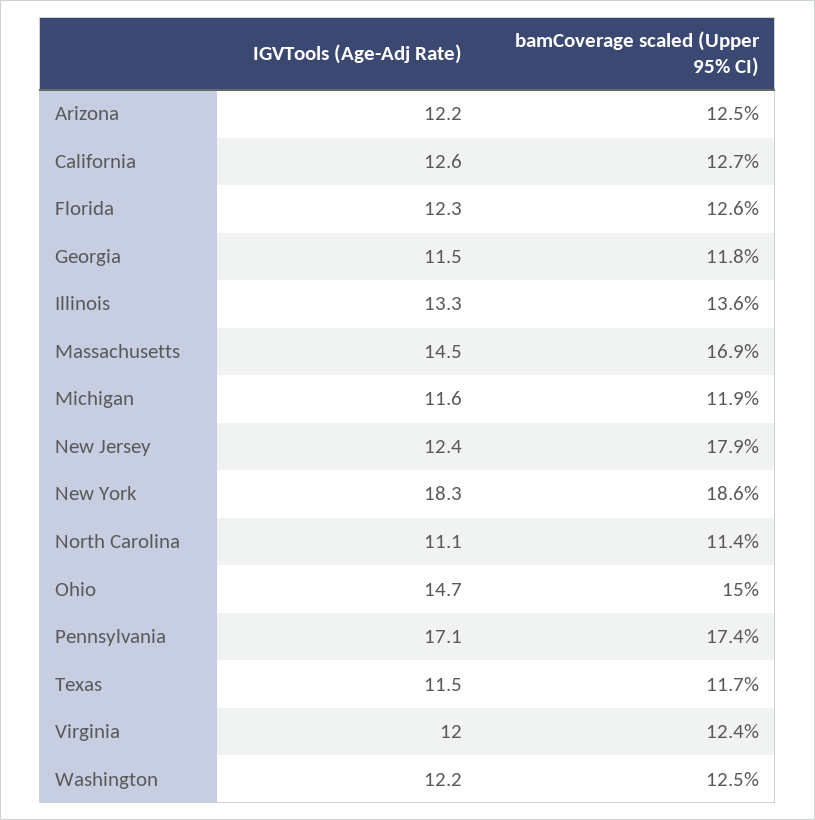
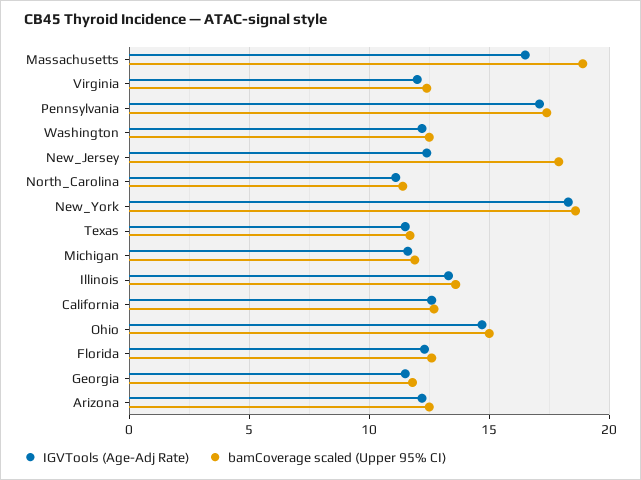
  {
    "IGVTools (Age-Adj Rate)": {
      "Arizona": 12.2,
      "California": 12.6,
      "Florida": 12.3,
      "Georgia": 11.5,
      "Illinois": 13.3,
-     "Massachusetts": 14.5,
+     "Massachusetts": 16.5,
      "Michigan": 11.6,
      "New Jersey": 12.4,
      "New York": 18.3,
      "North Carolina": 11.1,
      "Ohio": 14.7,
      "Pennsylvania": 17.1,
      "Texas": 11.5,
      "Virginia": 12,
      "Washington": 12.2
    },
    "bamCoverage scaled (Upper 95% CI)": {
      "Arizona": 12.5,
      "California": 12.7,
      "Florida": 12.6,
      "Georgia": 11.8,
      "Illinois": 13.6,
-     "Massachusetts": 16.9,
+     "Massachusetts": 19,
      "Michigan": 11.9,
      "New Jersey": 17.9,
      "New York": 18.6,
      "North Carolina": 11.4,
      "Ohio": 15,
      "Pennsylvania": 17.4,
      "Texas": 11.7,
      "Virginia": 12.4,
      "Washington": 12.5
    }
  }

